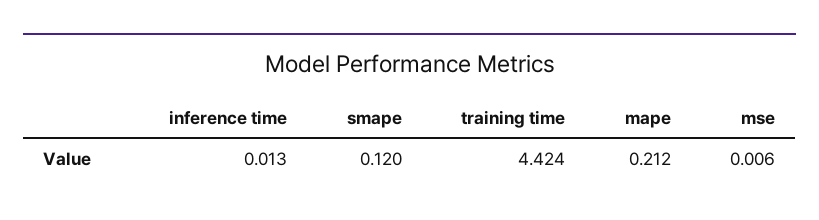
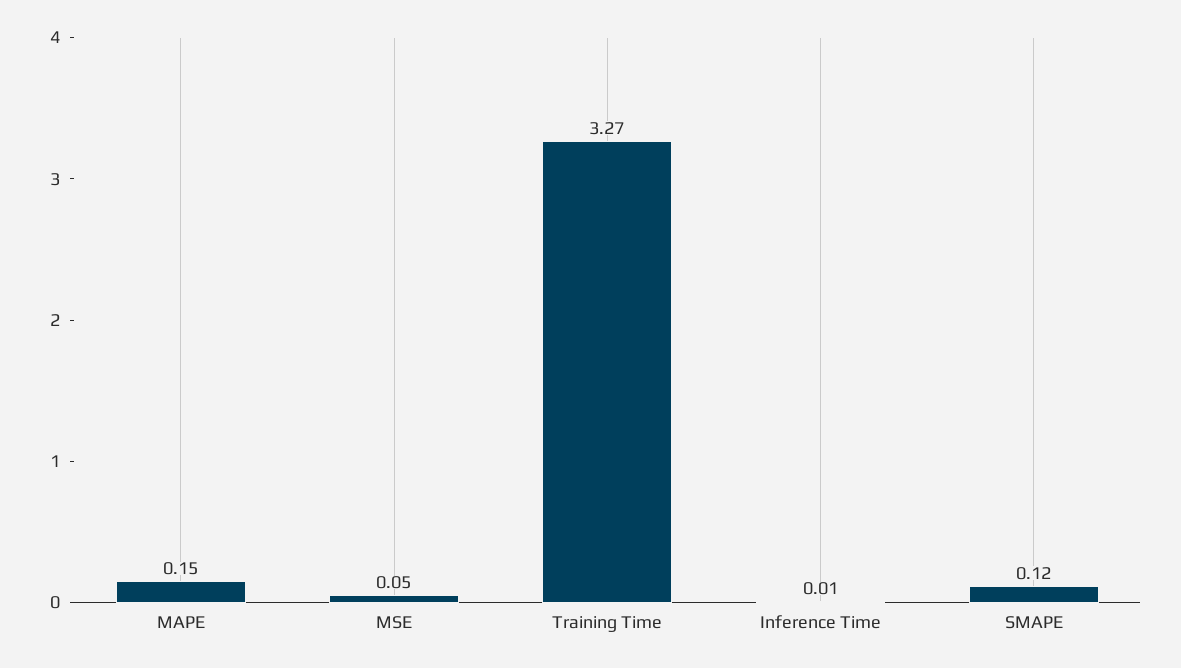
  {
    "inference time": 0.013,
    "smape": 0.12,
-   "training time": 4.424,
+   "training time": 3.27,
-   "mape": 0.212,
+   "mape": 0.15,
-   "mse": 0.006
+   "mse": 0.05
  }

